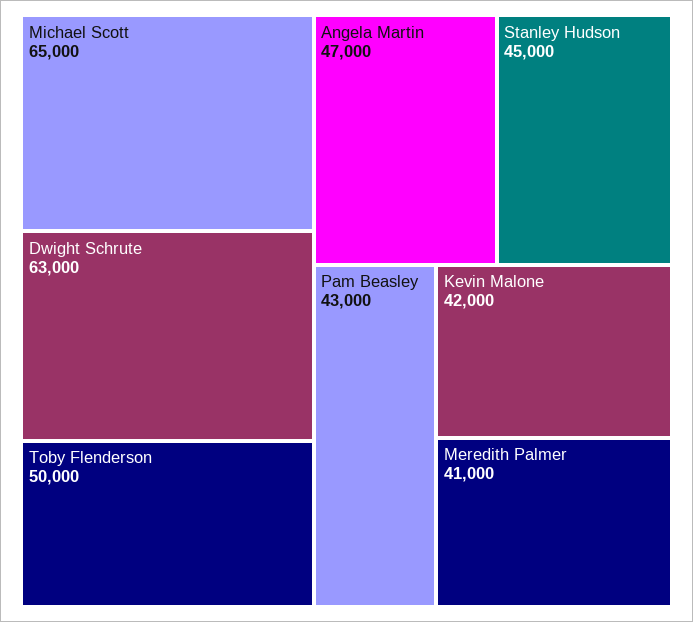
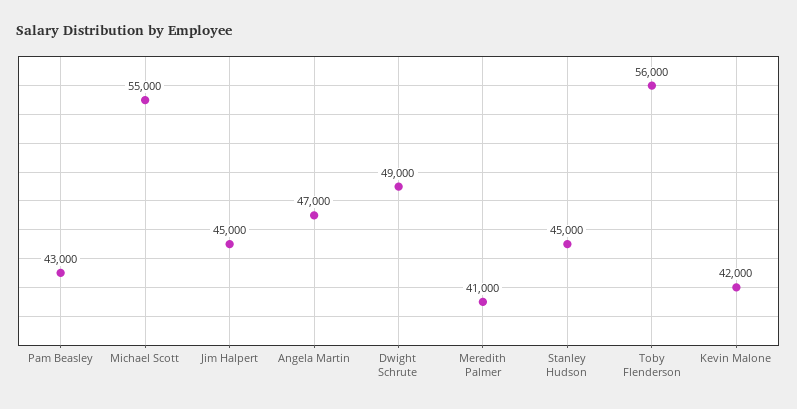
  {
-   "Michael Scott": 65000,
+   "Michael Scott": 55000,
-   "Dwight Schrute": 63000,
+   "Dwight Schrute": 49000,
-   "Toby Flenderson": 50000,
+   "Toby Flenderson": 56000,
    "Angela Martin": 47000,
    "Stanley Hudson": 45000,
    "Pam Beasley": 43000,
    "Kevin Malone": 42000,
-   "Meredith Palmer": 41000
+   "Meredith Palmer": 41000,
+   "Jim Halpert": 45000
  }

